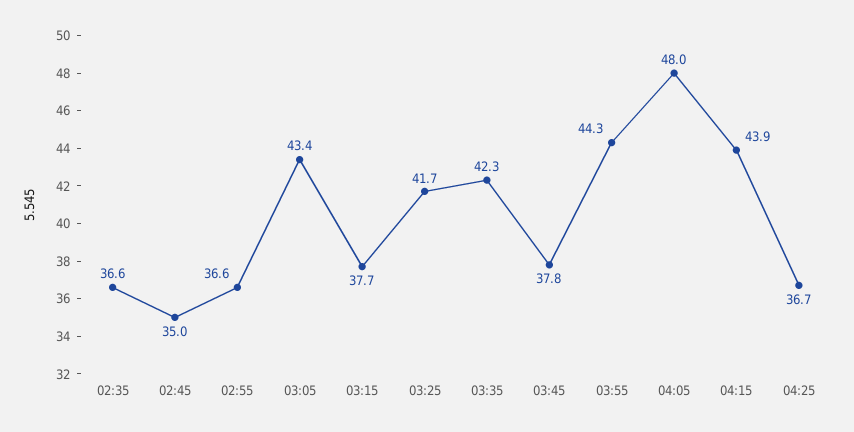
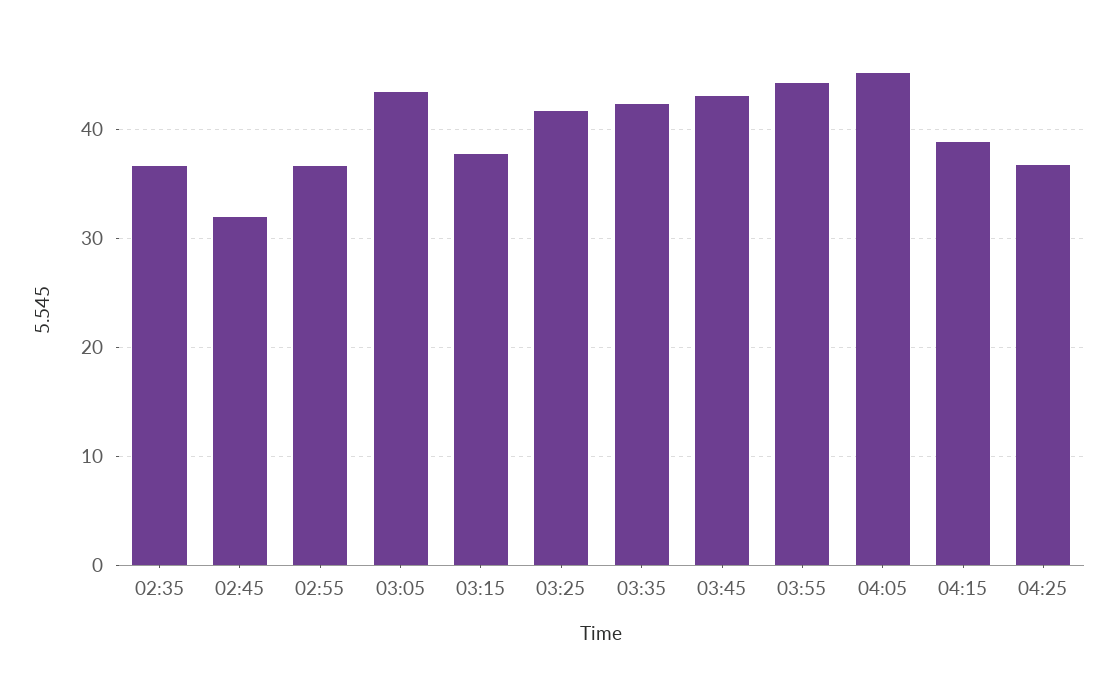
  {
    "02:35": 36.6,
-   "02:45": 35,
+   "02:45": 32,
    "02:55": 36.6,
    "03:05": 43.4,
    "03:15": 37.7,
    "03:25": 41.7,
    "03:35": 42.3,
-   "03:45": 37.8,
+   "03:45": 43,
    "03:55": 44.3,
-   "04:05": 48,
+   "04:05": 45,
-   "04:15": 43.9,
+   "04:15": 39,
    "04:25": 36.7
  }

